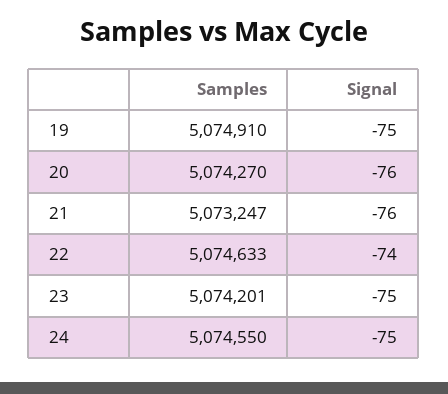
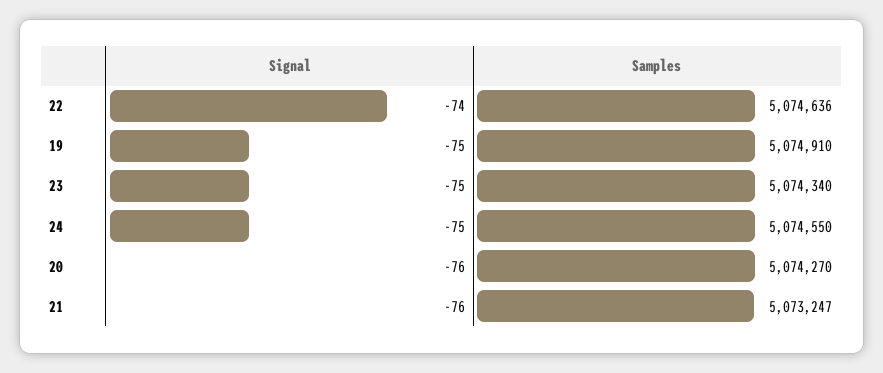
  {
    "Samples": {
      "19": 5074910,
      "20": 5074270,
      "21": 5073247,
-     "22": 5074633,
+     "22": 5074636,
-     "23": 5074201,
+     "23": 5074340,
      "24": 5074550
    },
    "Signal": {
      "19": -75,
      "20": -76,
      "21": -76,
      "22": -74,
      "23": -75,
      "24": -75
    }
  }

